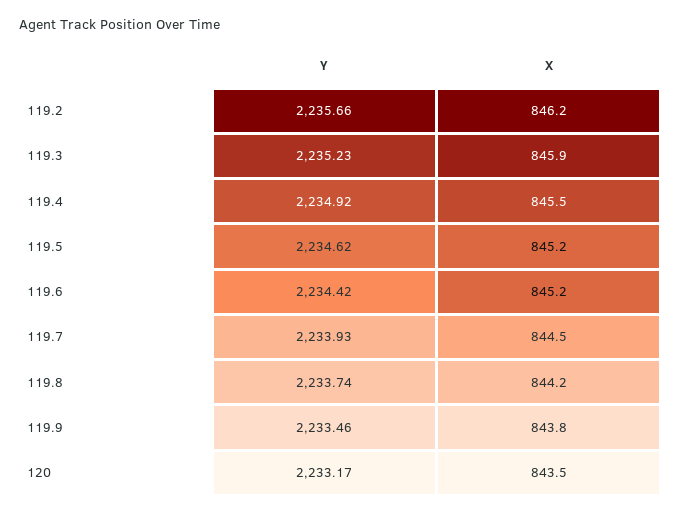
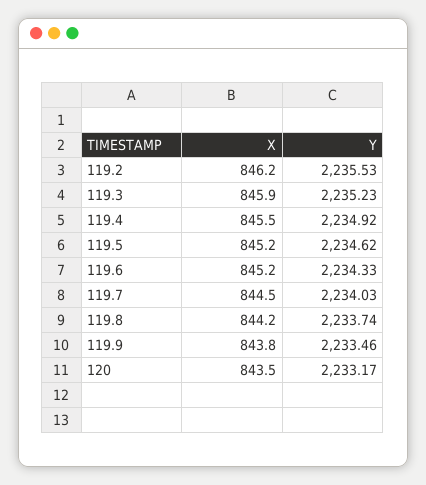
  {
    "Y": {
-     "119.2": 2235.66,
+     "119.2": 2235.53,
      "119.3": 2235.23,
      "119.4": 2234.92,
      "119.5": 2234.62,
-     "119.6": 2234.42,
+     "119.6": 2234.33,
-     "119.7": 2233.93,
+     "119.7": 2234.03,
      "119.8": 2233.74,
      "119.9": 2233.46,
      "120": 2233.17
    },
    "X": {
      "119.2": 846.2,
      "119.3": 845.9,
      "119.4": 845.5,
      "119.5": 845.2,
      "119.6": 845.2,
      "119.7": 844.5,
      "119.8": 844.2,
      "119.9": 843.8,
      "120": 843.5
    }
  }

